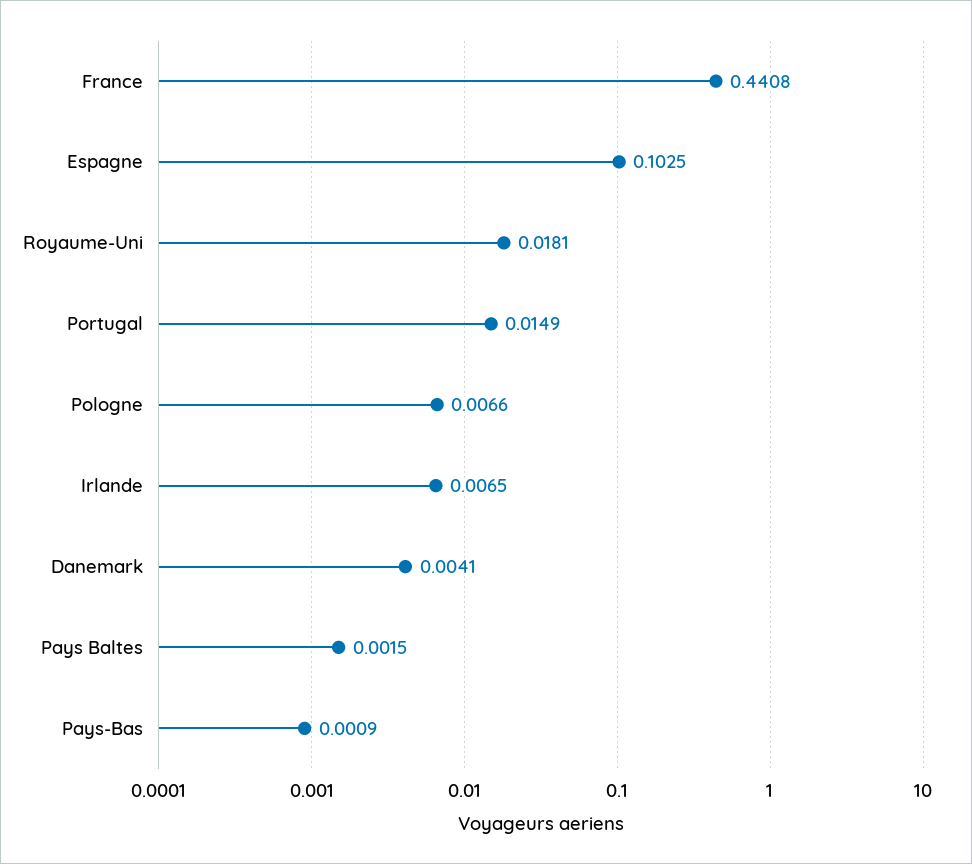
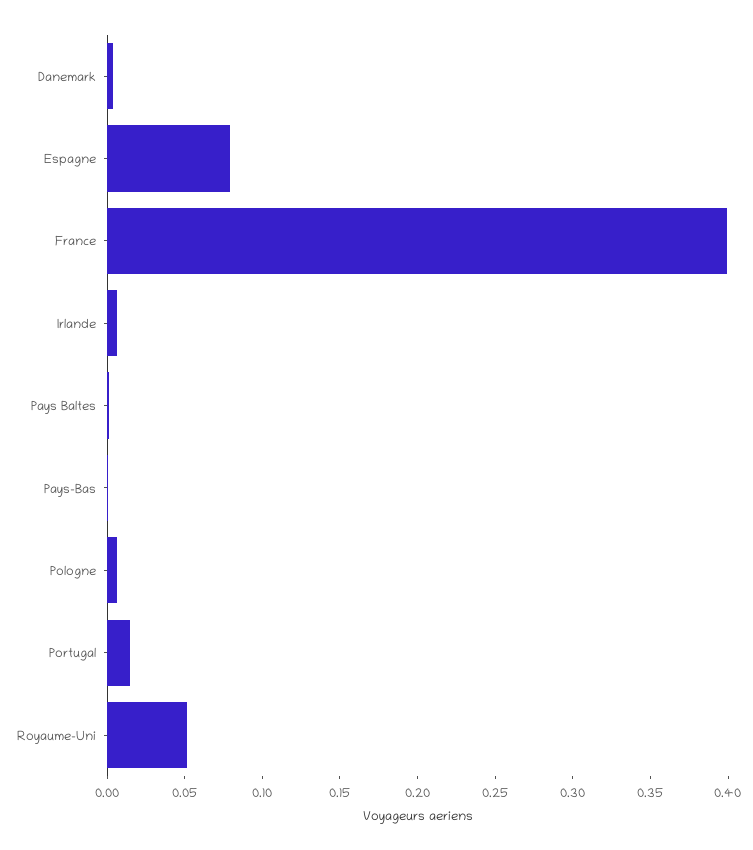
  {
-   "France": 0.4408,
+   "France": 0.4,
-   "Espagne": 0.1025,
+   "Espagne": 0.08,
-   "Royaume-Uni": 0.0181,
+   "Royaume-Uni": 0.05,
    "Portugal": 0.0149,
    "Pologne": 0.0066,
    "Irlande": 0.0065,
    "Danemark": 0.0041,
    "Pays Baltes": 0.0015,
    "Pays-Bas": 0.0009
  }

